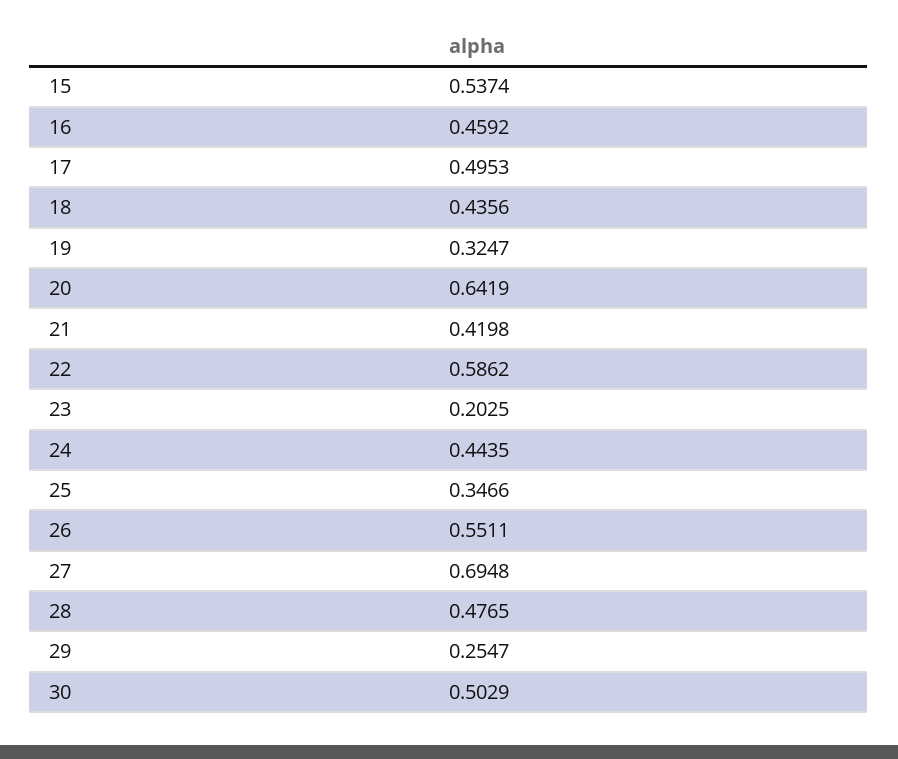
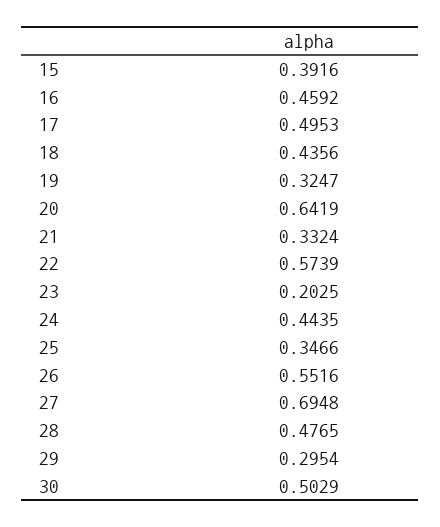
  {
-   "15": 0.5374,
+   "15": 0.3916,
    "16": 0.4592,
    "17": 0.4953,
    "18": 0.4356,
    "19": 0.3247,
    "20": 0.6419,
-   "21": 0.4198,
+   "21": 0.3324,
-   "22": 0.5862,
+   "22": 0.5739,
    "23": 0.2025,
    "24": 0.4435,
    "25": 0.3466,
-   "26": 0.5511,
+   "26": 0.5516,
    "27": 0.6948,
    "28": 0.4765,
-   "29": 0.2547,
+   "29": 0.2954,
    "30": 0.5029
  }

